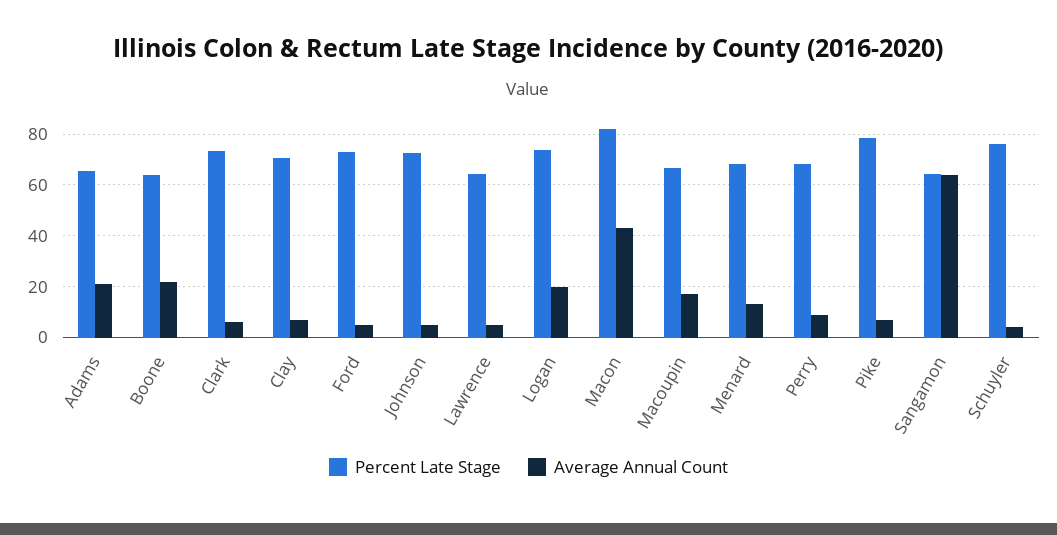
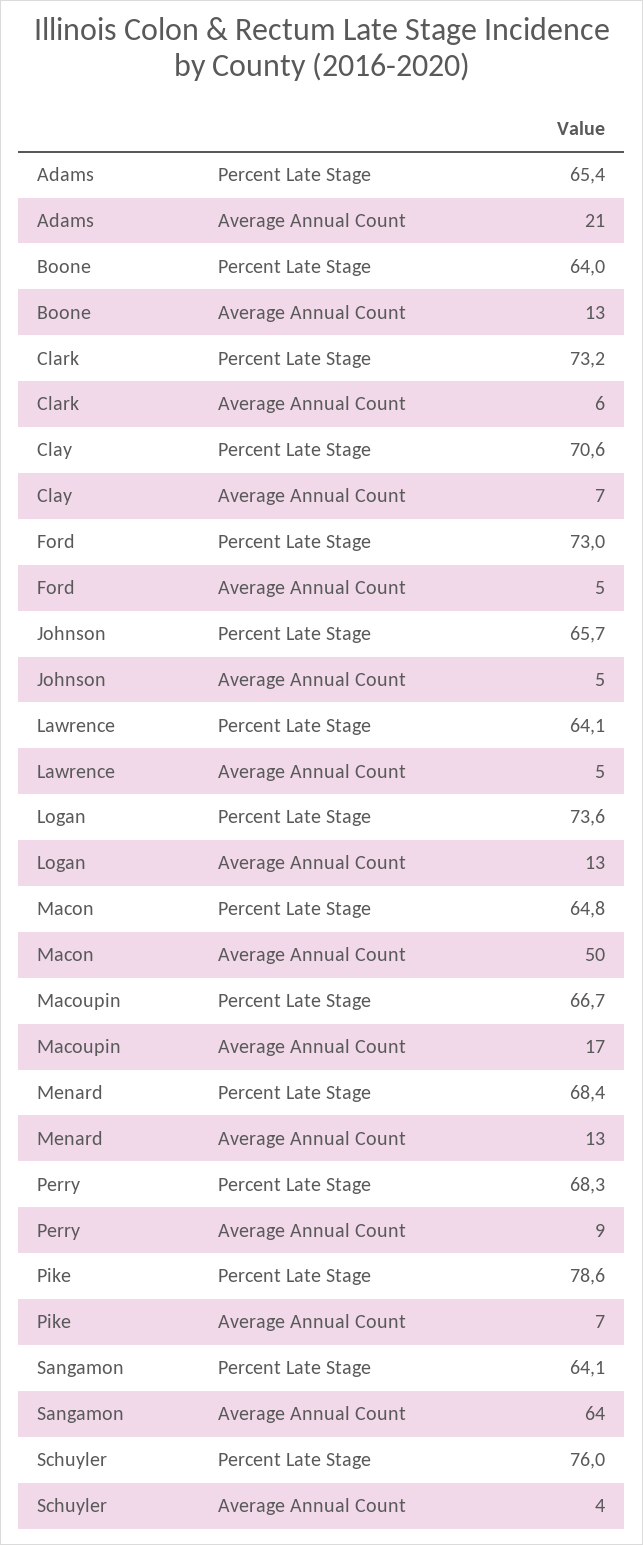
  {
    "Percent Late Stage": {
      "Adams": 65.4,
      "Boone": 64,
      "Clark": 73.2,
      "Clay": 70.6,
      "Ford": 73,
-     "Johnson": 72.5,
+     "Johnson": 65.7,
      "Lawrence": 64.1,
      "Logan": 73.6,
-     "Macon": 82.5,
+     "Macon": 64.8,
      "Macoupin": 66.7,
      "Menard": 68.4,
      "Perry": 68.3,
      "Pike": 78.6,
      "Sangamon": 64.1,
      "Schuyler": 76
    },
    "Average Annual Count": {
      "Adams": 21,
-     "Boone": 22.5,
+     "Boone": 13,
      "Clark": 6,
      "Clay": 7,
      "Ford": 5,
      "Johnson": 5,
      "Lawrence": 5,
-     "Logan": 20,
+     "Logan": 13,
-     "Macon": 42.5,
+     "Macon": 50,
      "Macoupin": 17,
      "Menard": 13,
      "Perry": 9,
      "Pike": 7,
      "Sangamon": 64,
      "Schuyler": 4
    }
  }

